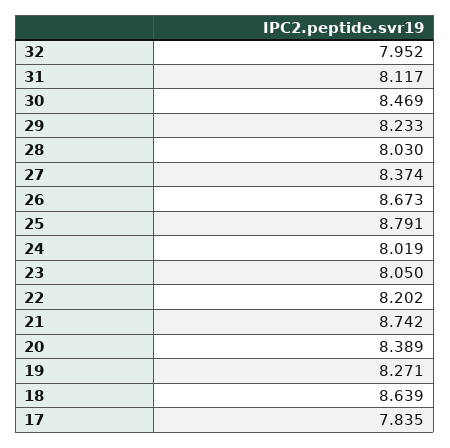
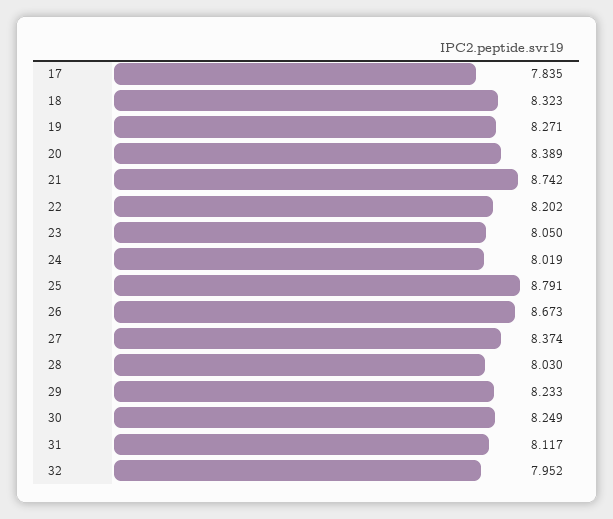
  {
    "32": 7.952,
    "31": 8.117,
-   "30": 8.469,
+   "30": 8.249,
    "29": 8.233,
    "28": 8.03,
    "27": 8.374,
    "26": 8.673,
    "25": 8.791,
    "24": 8.019,
    "23": 8.05,
    "22": 8.202,
    "21": 8.742,
    "20": 8.389,
    "19": 8.271,
-   "18": 8.639,
+   "18": 8.323,
    "17": 7.835
  }

